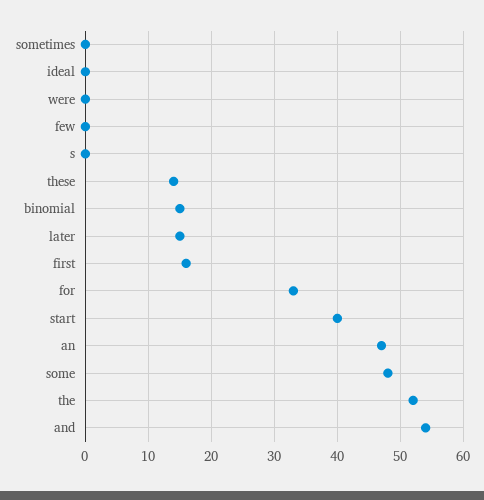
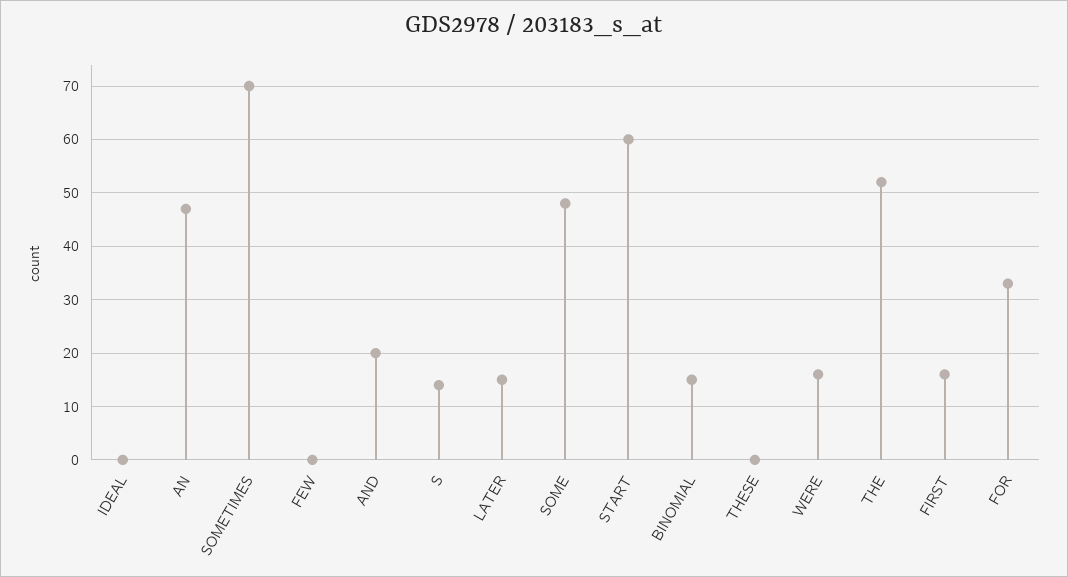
  {
-   "sometimes": 0,
+   "sometimes": 70,
    "ideal": 0,
-   "were": 0,
+   "were": 15,
    "few": 0,
-   "s": 0,
+   "s": 15,
-   "these": 14,
+   "these": 0,
    "binomial": 15,
    "later": 15,
    "first": 16,
    "for": 33,
-   "start": 40,
+   "start": 60,
    "an": 47,
    "some": 48,
    "the": 52,
-   "and": 54
+   "and": 20
  }

